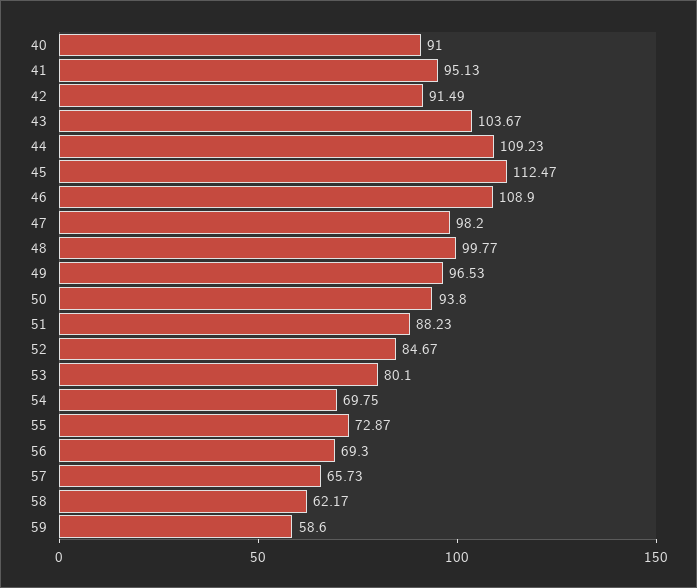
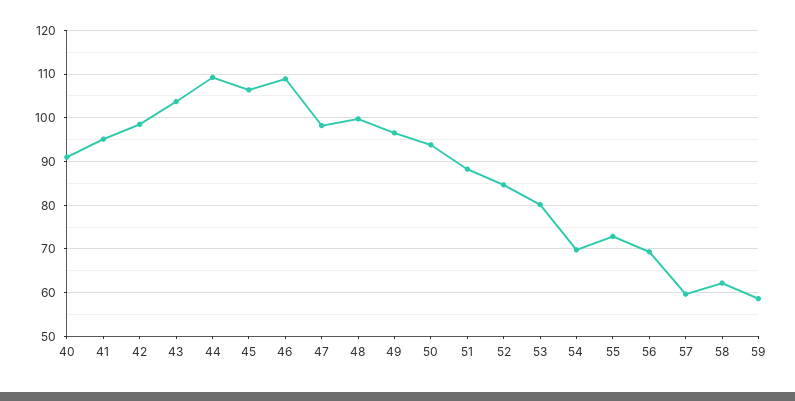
  {
    "40": 91,
    "41": 95.13,
-   "42": 91.49,
+   "42": 98,
    "43": 103.67,
    "44": 109.23,
-   "45": 112.47,
+   "45": 106,
    "46": 108.9,
    "47": 98.2,
    "48": 99.77,
    "49": 96.53,
    "50": 93.8,
    "51": 88.23,
    "52": 84.67,
    "53": 80.1,
    "54": 69.75,
    "55": 72.87,
    "56": 69.3,
-   "57": 65.73,
+   "57": 60,
    "58": 62.17,
    "59": 58.6
  }

